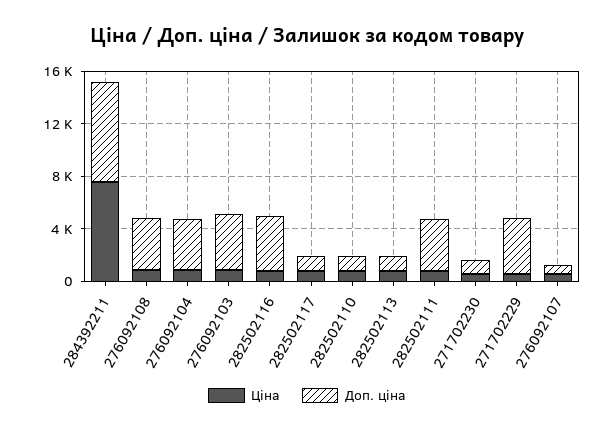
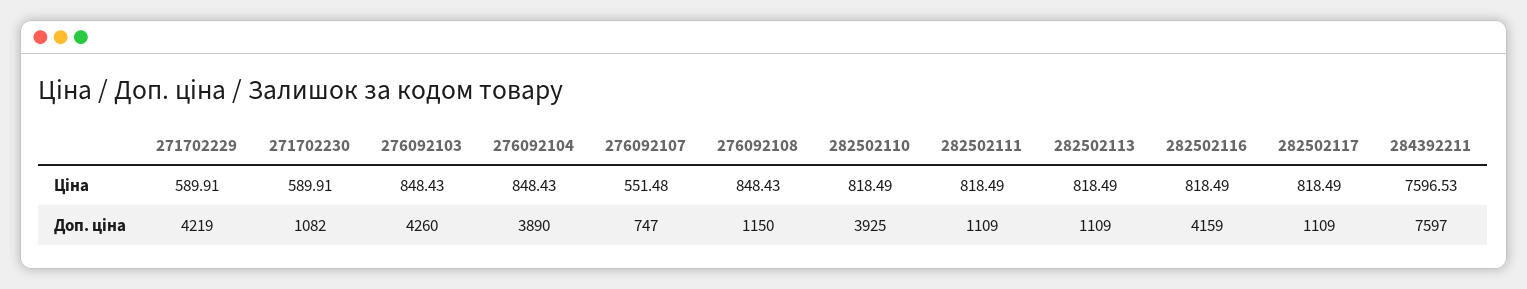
  {
    "Ціна": {
      "284392211": 7596.53,
      "276092108": 848.43,
      "276092104": 848.43,
      "276092103": 848.43,
      "282502116": 818.49,
      "282502117": 818.49,
      "282502110": 818.49,
      "282502113": 818.49,
      "282502111": 818.49,
      "271702230": 589.91,
      "271702229": 589.91,
      "276092107": 551.48
    },
    "Доп. ціна": {
      "284392211": 7597,
-     "276092108": 4000,
+     "276092108": 1150,
      "276092104": 3890,
      "276092103": 4260,
      "282502116": 4159,
      "282502117": 1109,
-     "282502110": 1000,
+     "282502110": 3925,
      "282502113": 1109,
-     "282502111": 4000,
+     "282502111": 1109,
      "271702230": 1082,
      "271702229": 4219,
      "276092107": 747
    }
  }

